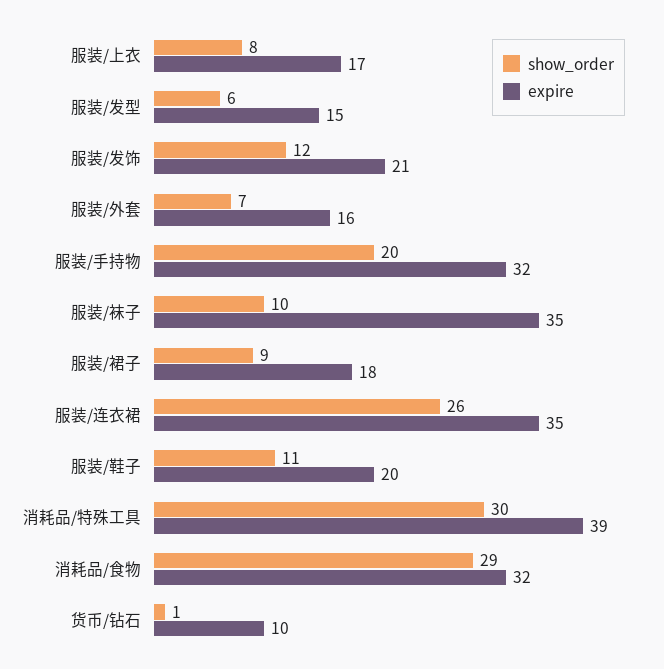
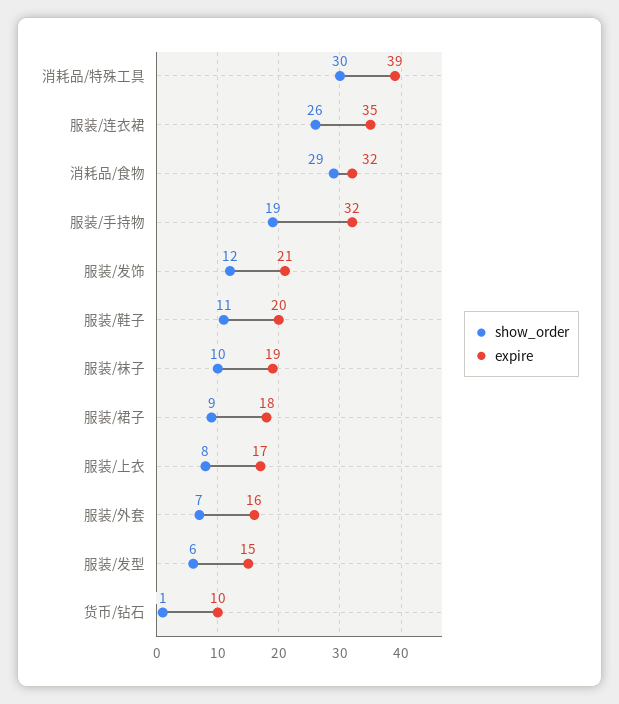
  {
    "show_order": {
      "服装/上衣": 8,
      "服装/发型": 6,
      "服装/发饰": 12,
      "服装/外套": 7,
-     "服装/手持物": 20,
+     "服装/手持物": 19,
      "服装/袜子": 10,
      "服装/裙子": 9,
      "服装/连衣裙": 26,
      "服装/鞋子": 11,
      "消耗品/特殊工具": 30,
      "消耗品/食物": 29,
      "货币/钻石": 1
    },
    "expire": {
      "服装/上衣": 17,
      "服装/发型": 15,
      "服装/发饰": 21,
      "服装/外套": 16,
      "服装/手持物": 32,
-     "服装/袜子": 35,
+     "服装/袜子": 19,
      "服装/裙子": 18,
      "服装/连衣裙": 35,
      "服装/鞋子": 20,
      "消耗品/特殊工具": 39,
      "消耗品/食物": 32,
      "货币/钻石": 10
    }
  }

